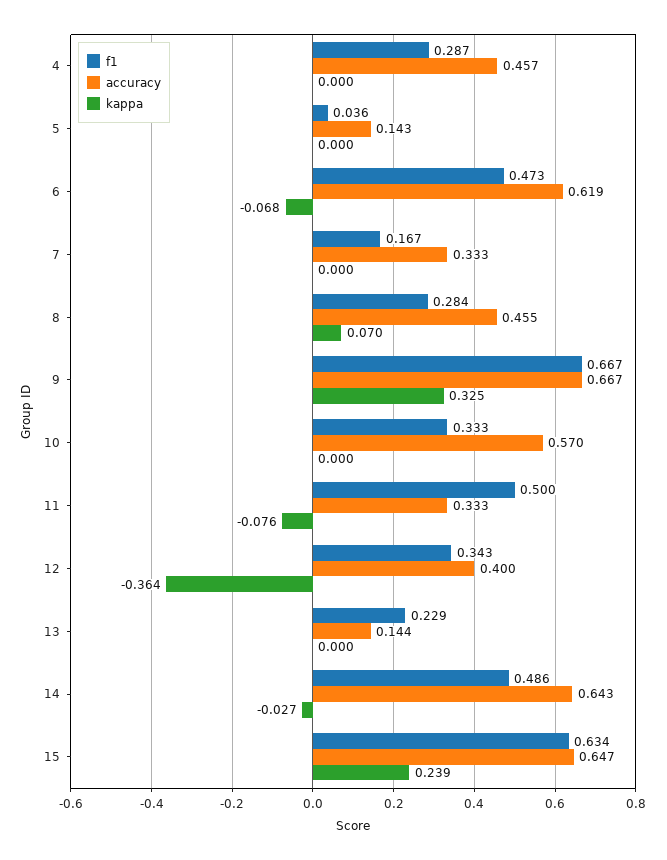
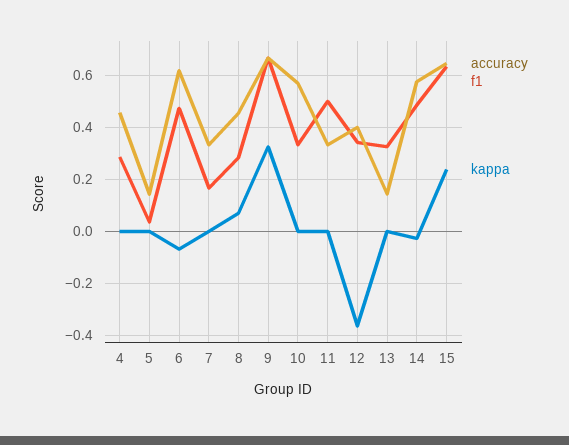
  {
    "f1": {
      "4": 0.287,
      "5": 0.036,
      "6": 0.473,
      "7": 0.167,
      "8": 0.284,
      "9": 0.667,
      "10": 0.333,
      "11": 0.5,
      "12": 0.343,
-     "13": 0.229,
+     "13": 0.325,
      "14": 0.486,
      "15": 0.634
    },
    "accuracy": {
      "4": 0.457,
      "5": 0.143,
      "6": 0.619,
      "7": 0.333,
      "8": 0.455,
      "9": 0.667,
      "10": 0.57,
      "11": 0.333,
      "12": 0.4,
      "13": 0.144,
-     "14": 0.643,
+     "14": 0.575,
      "15": 0.647
    },
    "kappa": {
      "4": 0,
      "5": 0,
      "6": -0.068,
      "7": 0,
      "8": 0.07,
      "9": 0.325,
      "10": 0,
-     "11": -0.076,
+     "11": 0,
      "12": -0.364,
      "13": 0,
      "14": -0.027,
      "15": 0.239
    }
  }

